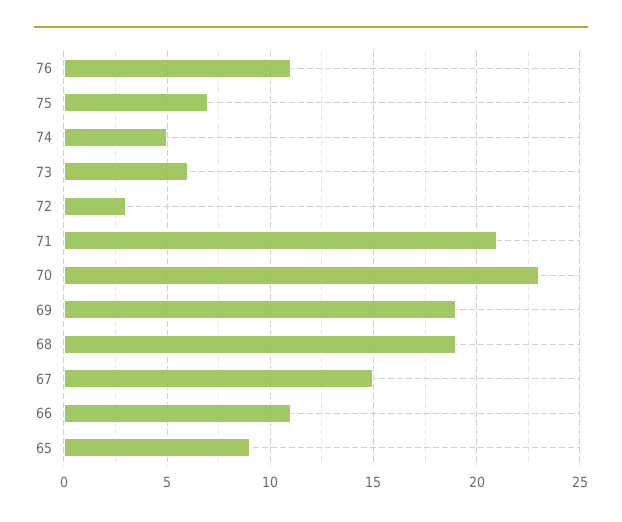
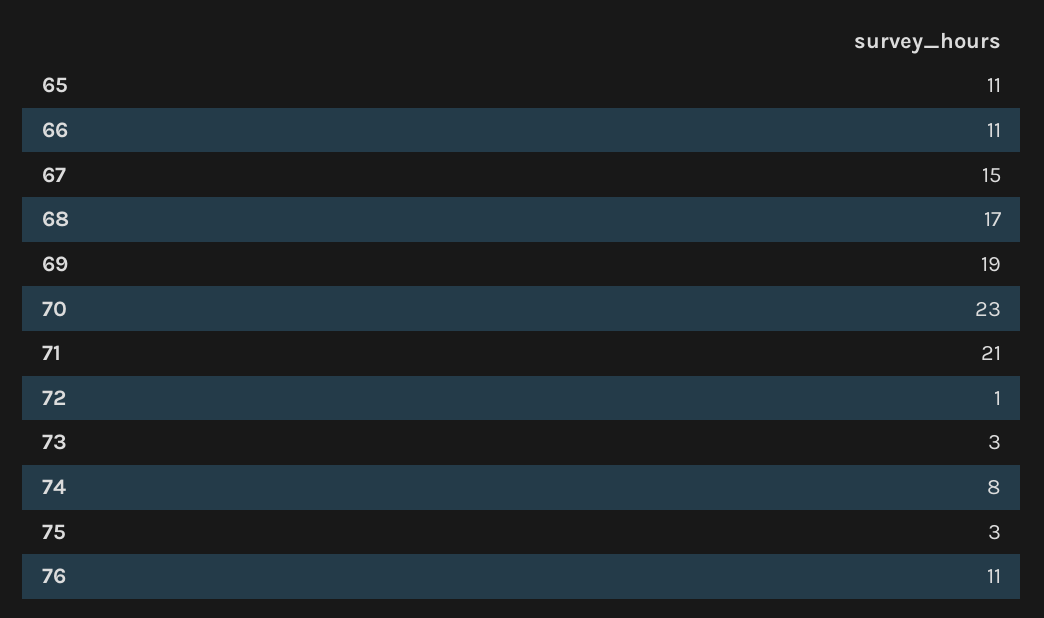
  {
    "76": 11,
-   "75": 7,
+   "75": 3,
-   "74": 5,
+   "74": 8,
-   "73": 6,
+   "73": 3,
-   "72": 3,
+   "72": 1,
    "71": 21,
    "70": 23,
    "69": 19,
-   "68": 19,
+   "68": 17,
    "67": 15,
    "66": 11,
-   "65": 9
+   "65": 11
  }

